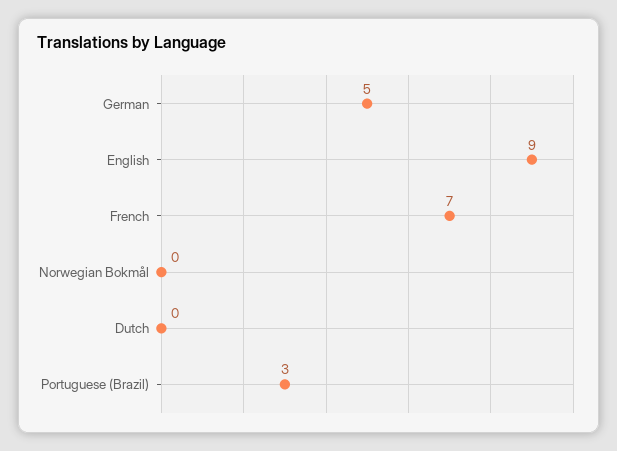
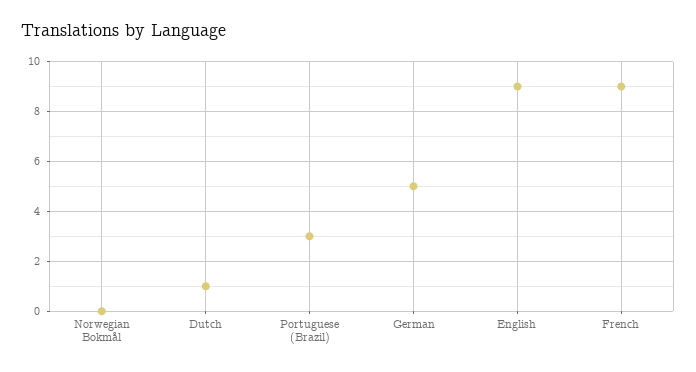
  {
    "German": 5,
    "English": 9,
-   "French": 7,
+   "French": 9,
    "Norwegian Bokmål": 0,
-   "Dutch": 0,
+   "Dutch": 1,
    "Portuguese (Brazil)": 3
  }

